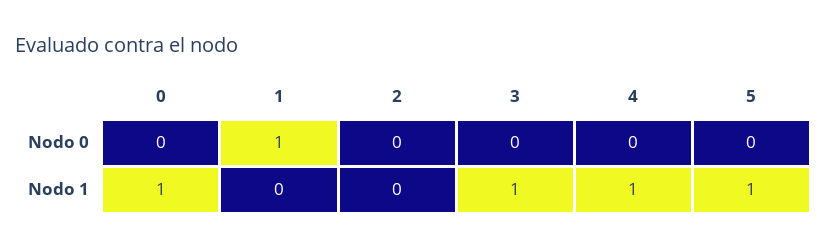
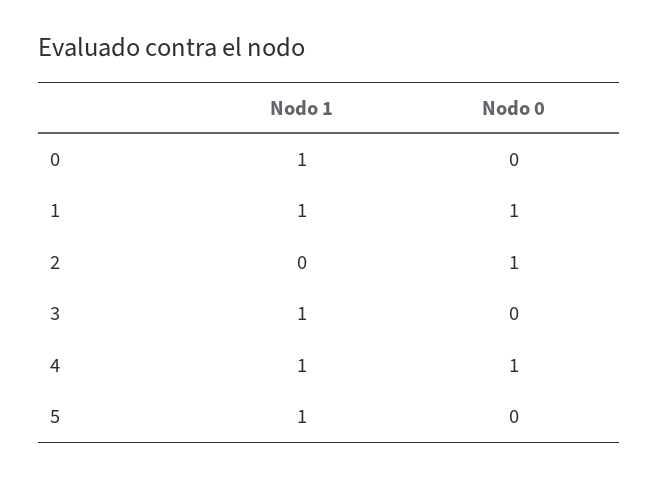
  {
    "0": {
      "Nodo 0": 0,
      "Nodo 1": 1
    },
    "1": {
      "Nodo 0": 1,
-     "Nodo 1": 0
+     "Nodo 1": 1
    },
    "2": {
-     "Nodo 0": 0,
+     "Nodo 0": 1,
      "Nodo 1": 0
    },
    "3": {
      "Nodo 0": 0,
      "Nodo 1": 1
    },
    "4": {
-     "Nodo 0": 0,
+     "Nodo 0": 1,
      "Nodo 1": 1
    },
    "5": {
      "Nodo 0": 0,
      "Nodo 1": 1
    }
  }

